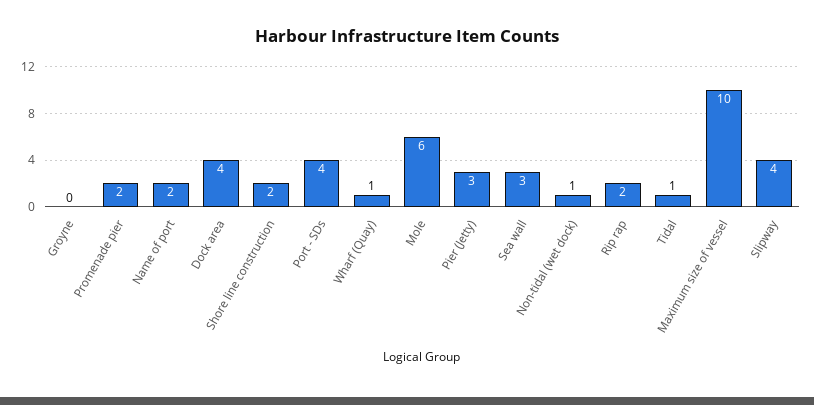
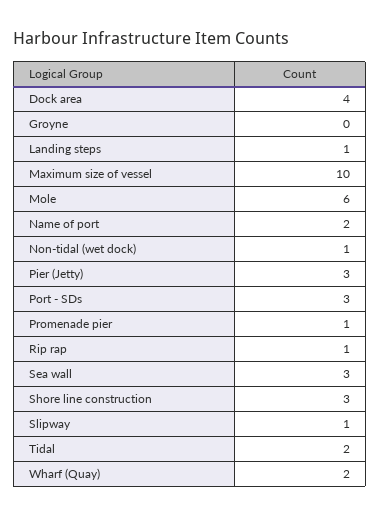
  {
    "Groyne": 0,
-   "Promenade pier": 2,
+   "Promenade pier": 1,
    "Name of port": 2,
    "Dock area": 4,
-   "Shore line construction": 2,
+   "Shore line construction": 3,
-   "Port - SDs": 4,
+   "Port - SDs": 3,
-   "Wharf (Quay)": 1,
+   "Wharf (Quay)": 2,
    "Mole": 6,
    "Pier (Jetty)": 3,
    "Sea wall": 3,
    "Non-tidal (wet dock)": 1,
-   "Rip rap": 2,
+   "Rip rap": 1,
-   "Tidal": 1,
+   "Tidal": 2,
    "Maximum size of vessel": 10,
-   "Slipway": 4
+   "Slipway": 1,
+   "Landing steps": 1
  }

